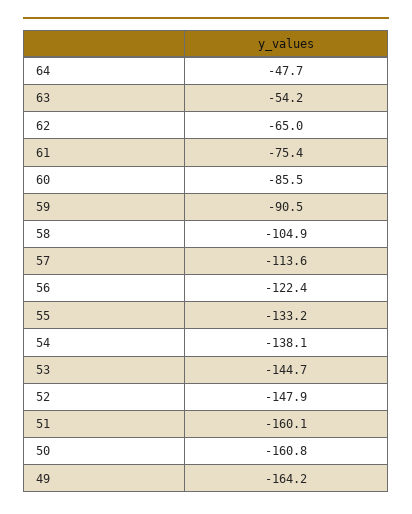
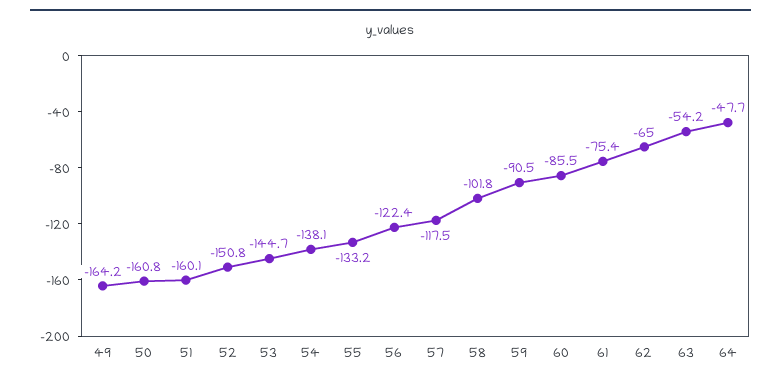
  {
    "64": -47.7,
    "63": -54.2,
    "62": -65,
    "61": -75.4,
    "60": -85.5,
    "59": -90.5,
-   "58": -104.9,
+   "58": -101.8,
-   "57": -113.6,
+   "57": -117.5,
    "56": -122.4,
    "55": -133.2,
    "54": -138.1,
    "53": -144.7,
-   "52": -147.9,
+   "52": -150.8,
    "51": -160.1,
    "50": -160.8,
    "49": -164.2
  }

